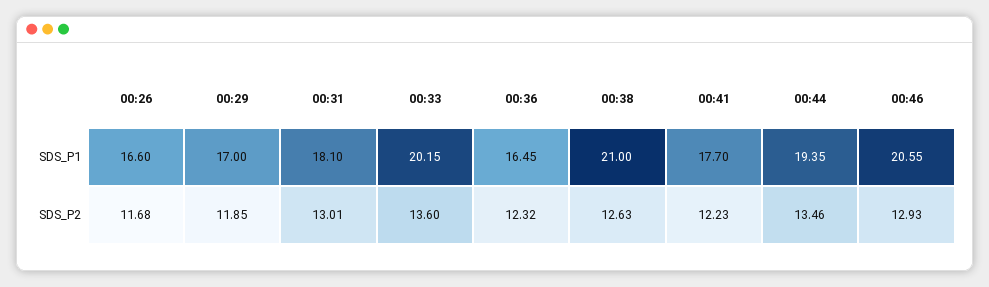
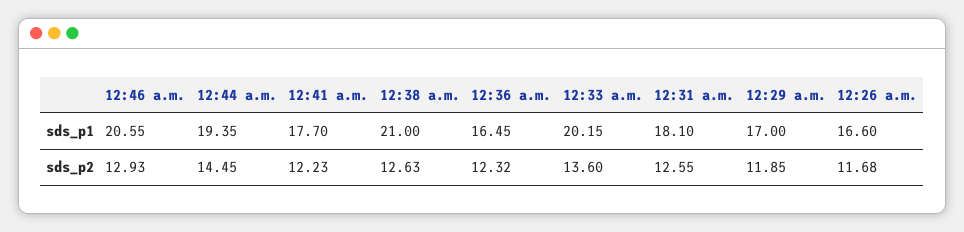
  {
    "00:26": {
      "SDS_P1": 16.6,
      "SDS_P2": 11.68
    },
    "00:29": {
      "SDS_P1": 17,
      "SDS_P2": 11.85
    },
    "00:31": {
      "SDS_P1": 18.1,
-     "SDS_P2": 13.01
+     "SDS_P2": 12.55
    },
    "00:33": {
      "SDS_P1": 20.15,
      "SDS_P2": 13.6
    },
    "00:36": {
      "SDS_P1": 16.45,
      "SDS_P2": 12.32
    },
    "00:38": {
      "SDS_P1": 21,
      "SDS_P2": 12.63
    },
    "00:41": {
      "SDS_P1": 17.7,
      "SDS_P2": 12.23
    },
    "00:44": {
      "SDS_P1": 19.35,
-     "SDS_P2": 13.46
+     "SDS_P2": 14.45
    },
    "00:46": {
      "SDS_P1": 20.55,
      "SDS_P2": 12.93
    }
  }

